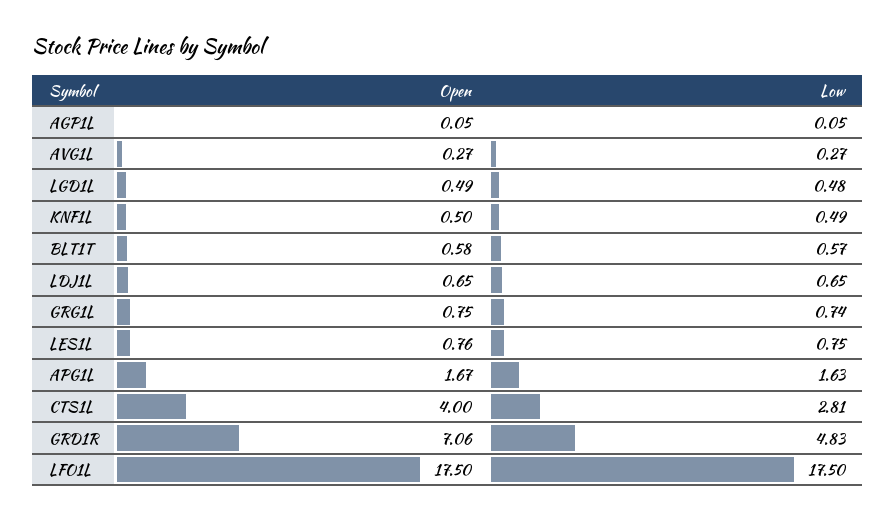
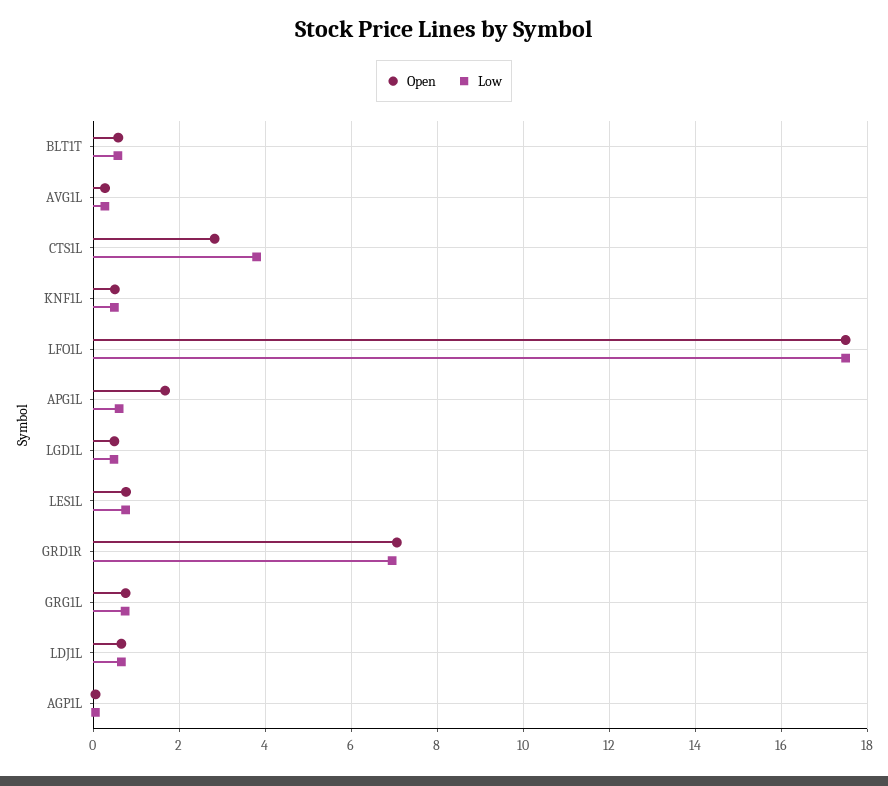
  {
    "Open": {
      "AGP1L": 0.05,
      "AVG1L": 0.27,
      "LGD1L": 0.49,
      "KNF1L": 0.5,
      "BLT1T": 0.58,
      "LDJ1L": 0.65,
      "GRG1L": 0.75,
      "LES1L": 0.76,
      "APG1L": 1.67,
-     "CTS1L": 4,
+     "CTS1L": 2.8,
      "GRD1R": 7.06,
      "LFO1L": 17.5
    },
    "Low": {
      "AGP1L": 0.05,
      "AVG1L": 0.27,
      "LGD1L": 0.48,
      "KNF1L": 0.49,
      "BLT1T": 0.57,
      "LDJ1L": 0.65,
      "GRG1L": 0.74,
      "LES1L": 0.75,
-     "APG1L": 1.63,
+     "APG1L": 0.6,
-     "CTS1L": 2.81,
+     "CTS1L": 3.8,
-     "GRD1R": 4.83,
+     "GRD1R": 7,
      "LFO1L": 17.5
    }
  }

